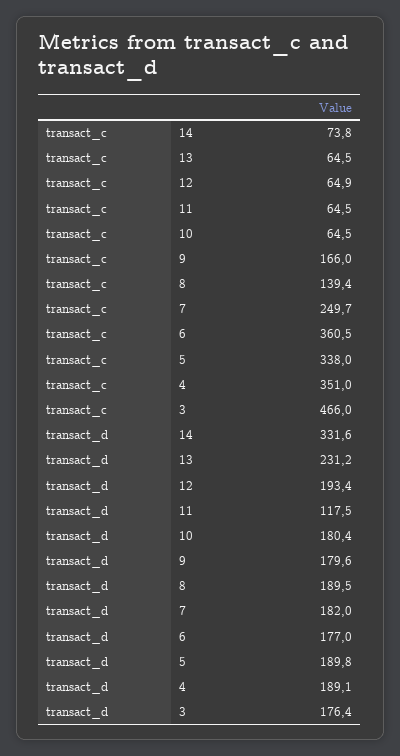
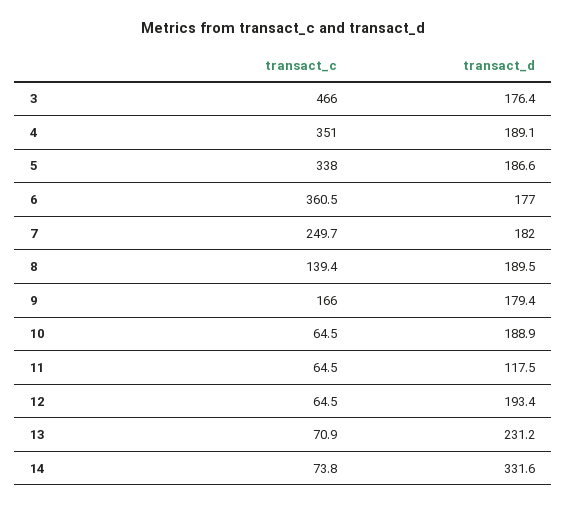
  {
    "transact_c": {
      "14": 73.8,
-     "13": 64.5,
+     "13": 70.9,
-     "12": 64.9,
+     "12": 64.5,
      "11": 64.5,
      "10": 64.5,
      "9": 166,
      "8": 139.4,
      "7": 249.7,
      "6": 360.5,
      "5": 338,
      "4": 351,
      "3": 466
    },
    "transact_d": {
      "14": 331.6,
      "13": 231.2,
      "12": 193.4,
      "11": 117.5,
-     "10": 180.4,
+     "10": 188.9,
-     "9": 179.6,
+     "9": 179.4,
      "8": 189.5,
      "7": 182,
      "6": 177,
-     "5": 189.8,
+     "5": 186.6,
      "4": 189.1,
      "3": 176.4
    }
  }

